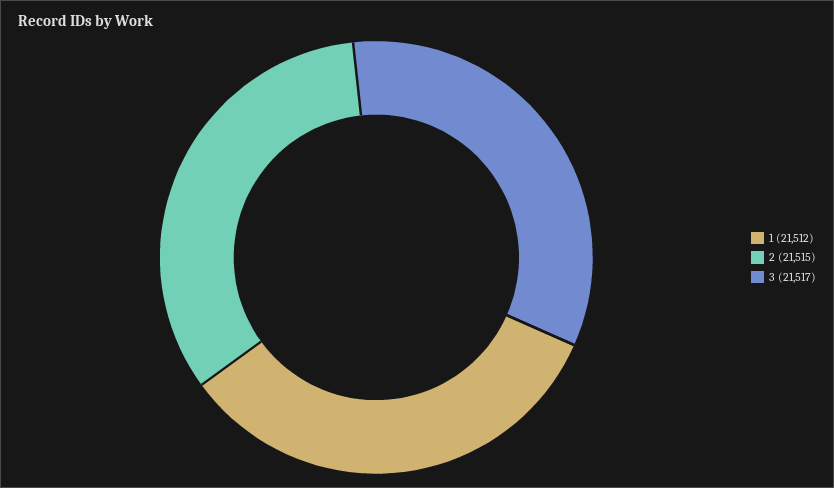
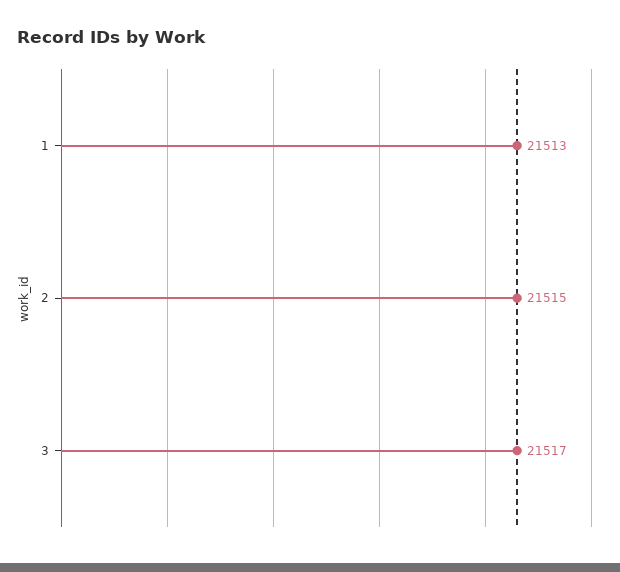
  {
-   "1": 21512,
+   "1": 21513,
    "2": 21515,
    "3": 21517
  }

